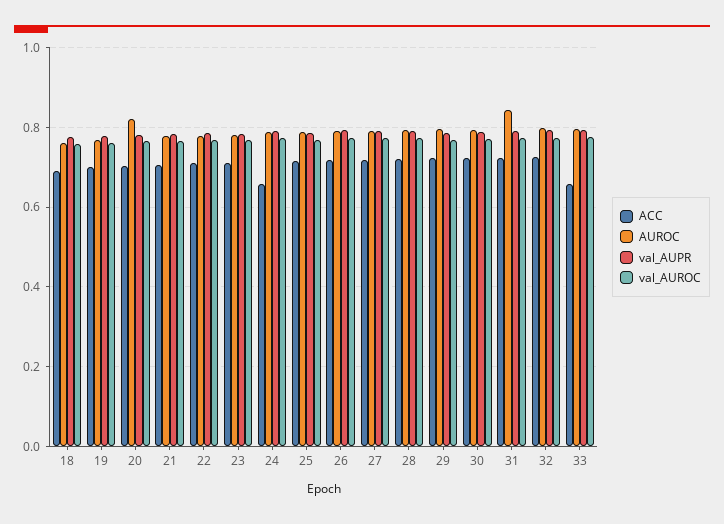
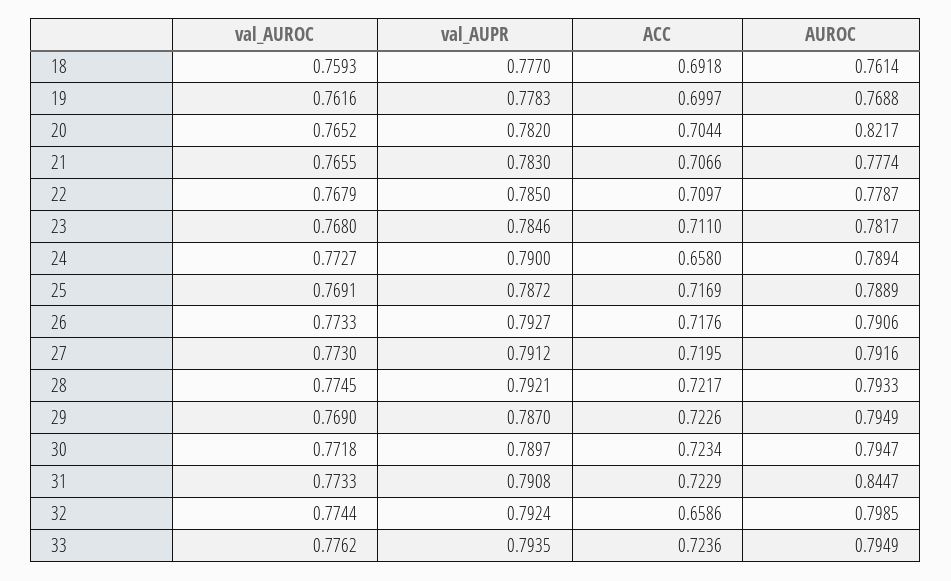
  {
    "ACC": {
      "18": 0.6918,
      "19": 0.6997,
      "20": 0.7044,
      "21": 0.7066,
      "22": 0.7097,
      "23": 0.711,
      "24": 0.658,
      "25": 0.7169,
      "26": 0.7176,
      "27": 0.7195,
      "28": 0.7217,
      "29": 0.7226,
      "30": 0.7234,
      "31": 0.7229,
-     "32": 0.72,
+     "32": 0.6586,
-     "33": 0.66
+     "33": 0.7236
    },
    "AUROC": {
      "18": 0.7614,
      "19": 0.7688,
      "20": 0.8217,
      "21": 0.7774,
      "22": 0.7787,
      "23": 0.7817,
      "24": 0.7894,
      "25": 0.7889,
      "26": 0.7906,
      "27": 0.7916,
      "28": 0.7933,
      "29": 0.7949,
      "30": 0.7947,
      "31": 0.8447,
      "32": 0.7985,
      "33": 0.7949
    },
    "val_AUPR": {
      "18": 0.777,
      "19": 0.7783,
      "20": 0.782,
      "21": 0.783,
      "22": 0.785,
      "23": 0.7846,
      "24": 0.79,
      "25": 0.7872,
      "26": 0.7927,
      "27": 0.7912,
      "28": 0.7921,
      "29": 0.787,
      "30": 0.7897,
      "31": 0.7908,
      "32": 0.7924,
      "33": 0.7935
    },
    "val_AUROC": {
      "18": 0.7593,
      "19": 0.7616,
      "20": 0.7652,
      "21": 0.7655,
      "22": 0.7679,
      "23": 0.768,
      "24": 0.7727,
      "25": 0.7691,
      "26": 0.7733,
      "27": 0.773,
      "28": 0.7745,
      "29": 0.769,
      "30": 0.7718,
      "31": 0.7733,
      "32": 0.7744,
      "33": 0.7762
    }
  }

